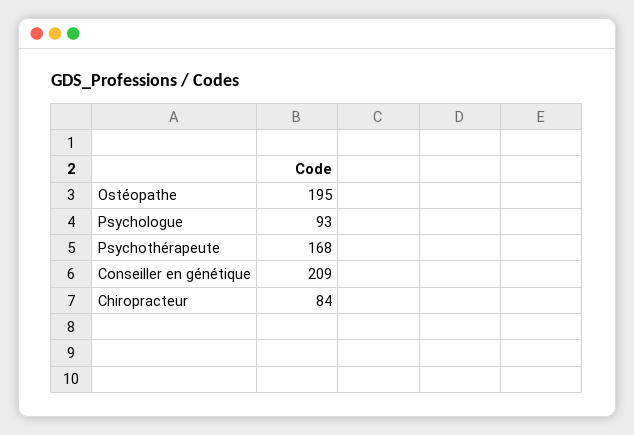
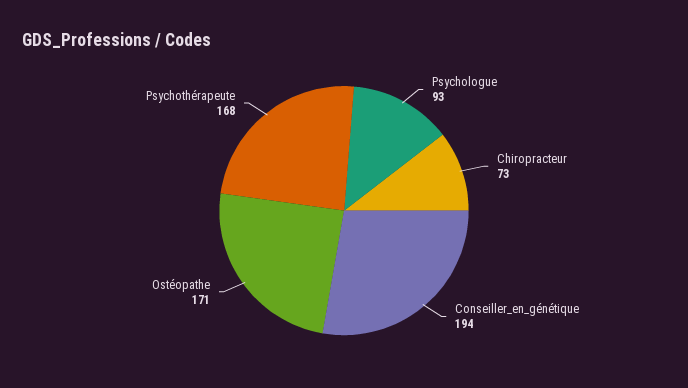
  {
-   "Ostéopathe": 195,
+   "Ostéopathe": 171,
    "Psychologue": 93,
    "Psychothérapeute": 168,
-   "Conseiller en génétique": 209,
+   "Conseiller en génétique": 194,
-   "Chiropracteur": 84
+   "Chiropracteur": 73
  }

